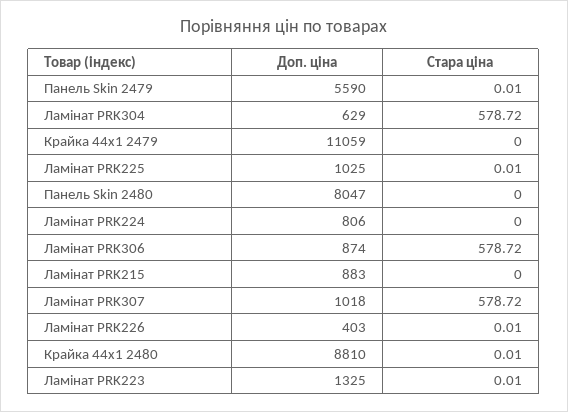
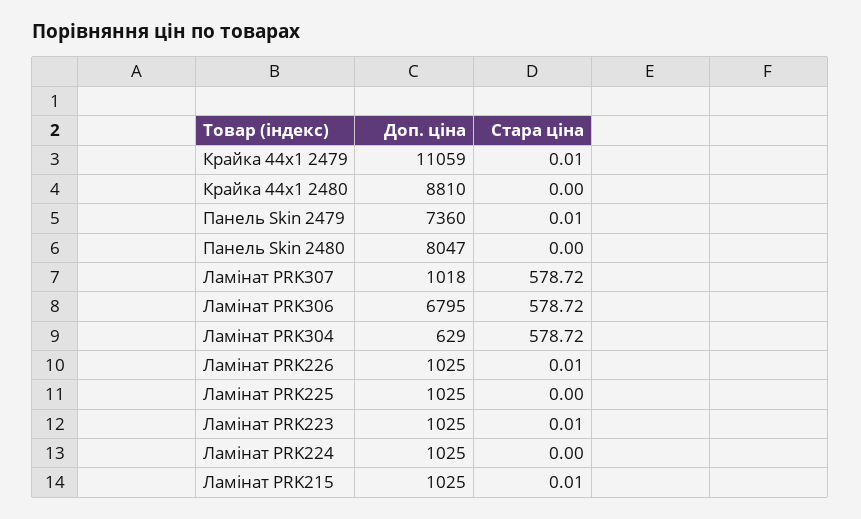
  {
    "Доп. ціна": {
-     "Панель Skin 2479": 5590,
+     "Панель Skin 2479": 7360,
      "Ламінат PRK304": 629,
      "Крайка 44x1 2479": 11059,
      "Ламінат PRK225": 1025,
      "Панель Skin 2480": 8047,
-     "Ламінат PRK224": 806,
+     "Ламінат PRK224": 1025,
-     "Ламінат PRK306": 874,
+     "Ламінат PRK306": 6795,
-     "Ламінат PRK215": 883,
+     "Ламінат PRK215": 1025,
      "Ламінат PRK307": 1018,
-     "Ламінат PRK226": 403,
+     "Ламінат PRK226": 1025,
      "Крайка 44x1 2480": 8810,
-     "Ламінат PRK223": 1325
+     "Ламінат PRK223": 1025
    },
    "Стара ціна": {
      "Панель Skin 2479": 0.01,
      "Ламінат PRK304": 578.72,
-     "Крайка 44x1 2479": 0,
+     "Крайка 44x1 2479": 0.01,
-     "Ламінат PRK225": 0.01,
+     "Ламінат PRK225": 0,
      "Панель Skin 2480": 0,
      "Ламінат PRK224": 0,
      "Ламінат PRK306": 578.72,
-     "Ламінат PRK215": 0,
+     "Ламінат PRK215": 0.01,
      "Ламінат PRK307": 578.72,
      "Ламінат PRK226": 0.01,
-     "Крайка 44x1 2480": 0.01,
+     "Крайка 44x1 2480": 0,
      "Ламінат PRK223": 0.01
    }
  }

